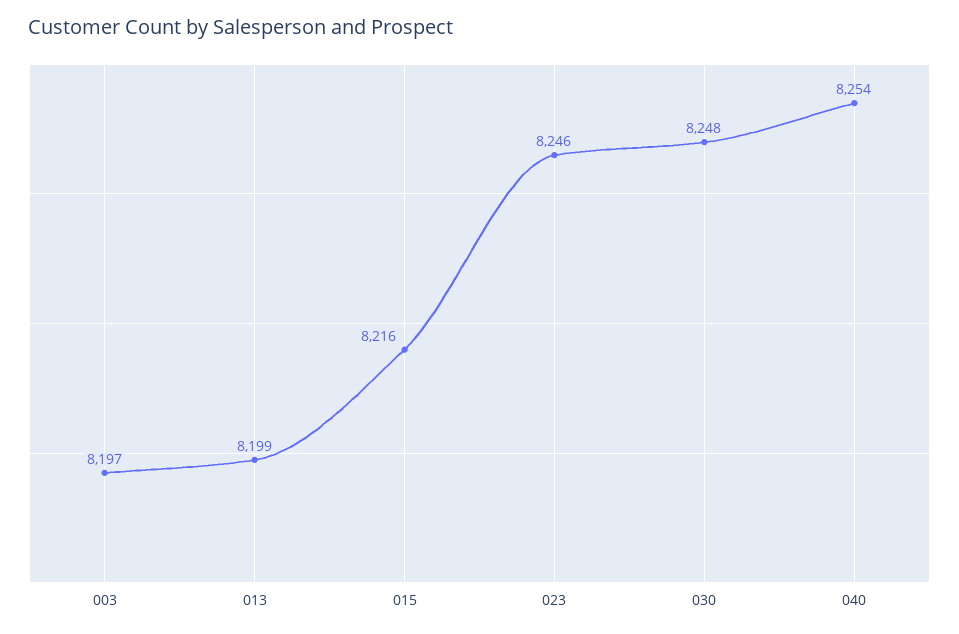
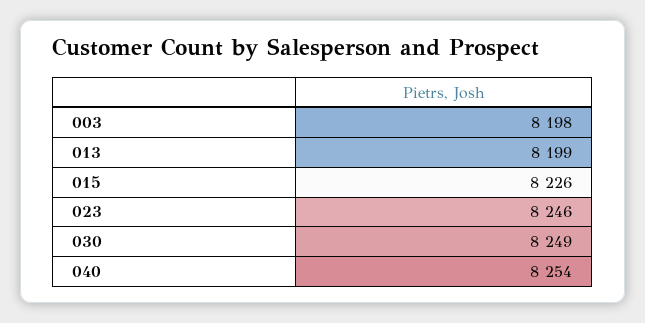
  {
-   "003": 8197,
+   "003": 8198,
    "013": 8199,
-   "015": 8216,
+   "015": 8226,
    "023": 8246,
-   "030": 8248,
+   "030": 8249,
    "040": 8254
  }

